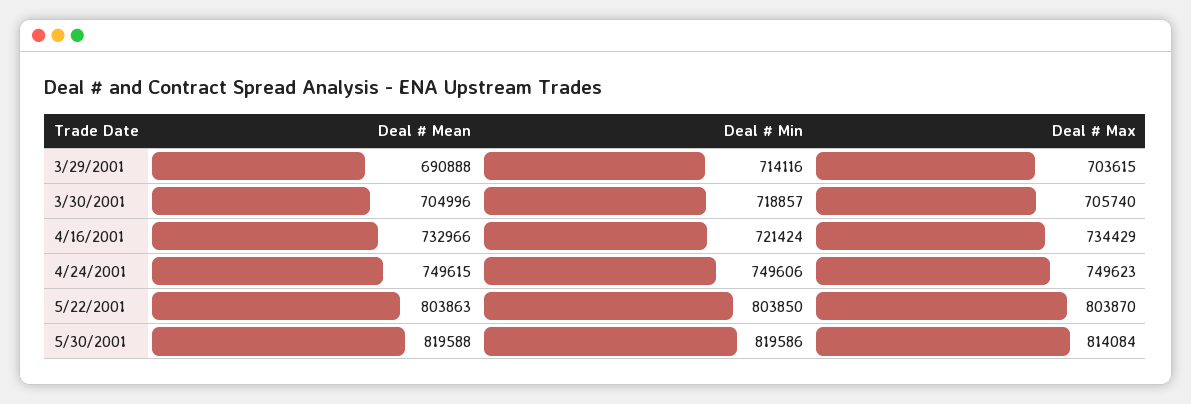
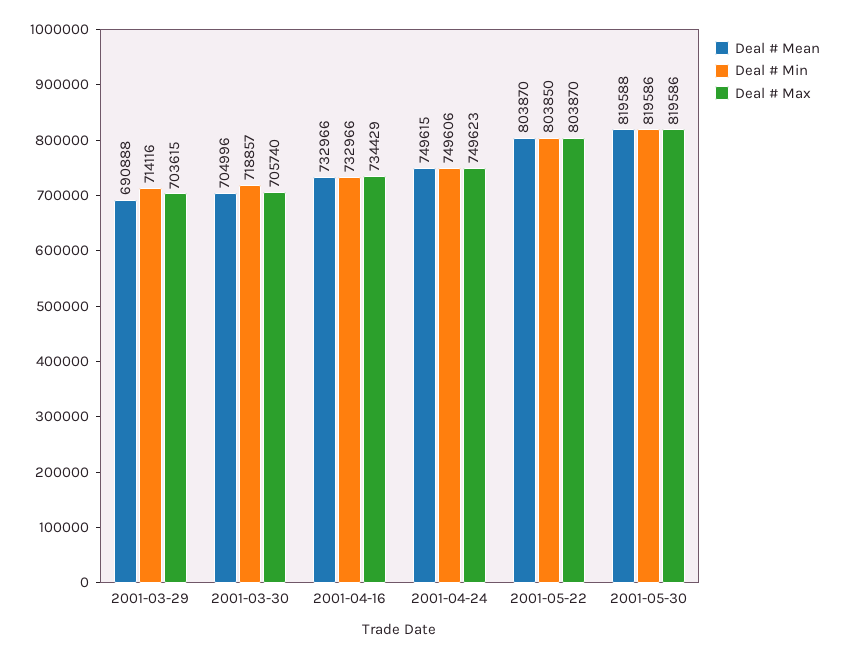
  {
    "Deal # Mean": {
      "3/29/2001": 690888,
      "3/30/2001": 704996,
      "4/16/2001": 732966,
      "4/24/2001": 749615,
-     "5/22/2001": 803863,
+     "5/22/2001": 803870,
      "5/30/2001": 819588
    },
    "Deal # Min": {
      "3/29/2001": 714116,
      "3/30/2001": 718857,
-     "4/16/2001": 721424,
+     "4/16/2001": 732966,
      "4/24/2001": 749606,
      "5/22/2001": 803850,
      "5/30/2001": 819586
    },
    "Deal # Max": {
      "3/29/2001": 703615,
      "3/30/2001": 705740,
      "4/16/2001": 734429,
      "4/24/2001": 749623,
      "5/22/2001": 803870,
-     "5/30/2001": 814084
+     "5/30/2001": 819586
    }
  }

